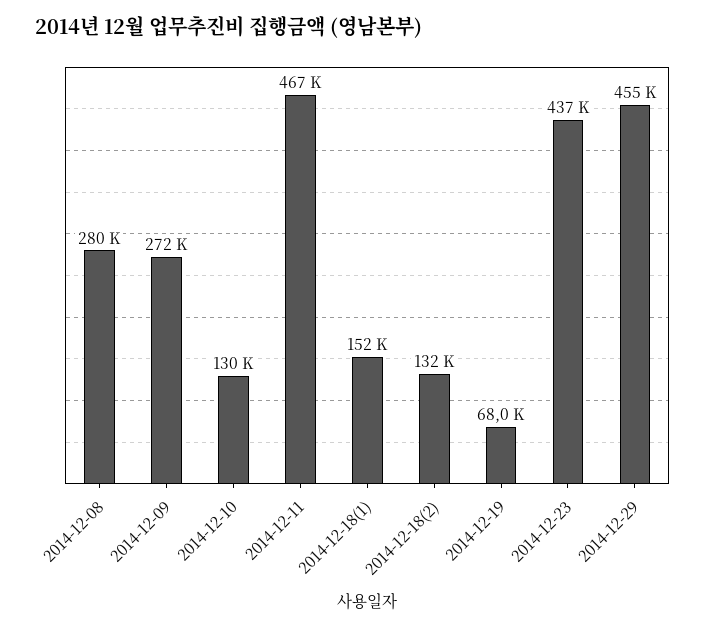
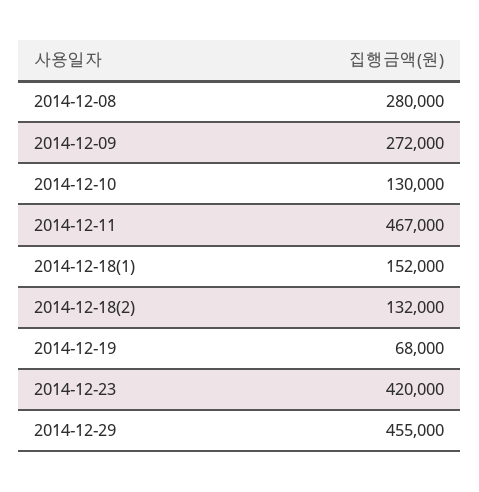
  {
    "2014-12-08": 280000,
    "2014-12-09": 272000,
    "2014-12-10": 130000,
    "2014-12-11": 467000,
    "2014-12-18(1)": 152000,
    "2014-12-18(2)": 132000,
    "2014-12-19": 68000,
-   "2014-12-23": 437000,
+   "2014-12-23": 420000,
    "2014-12-29": 455000
  }

